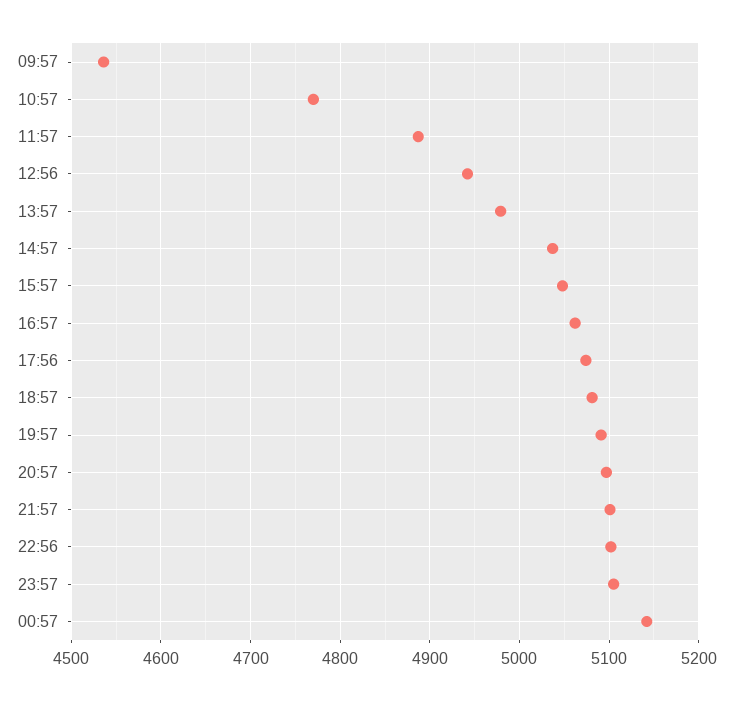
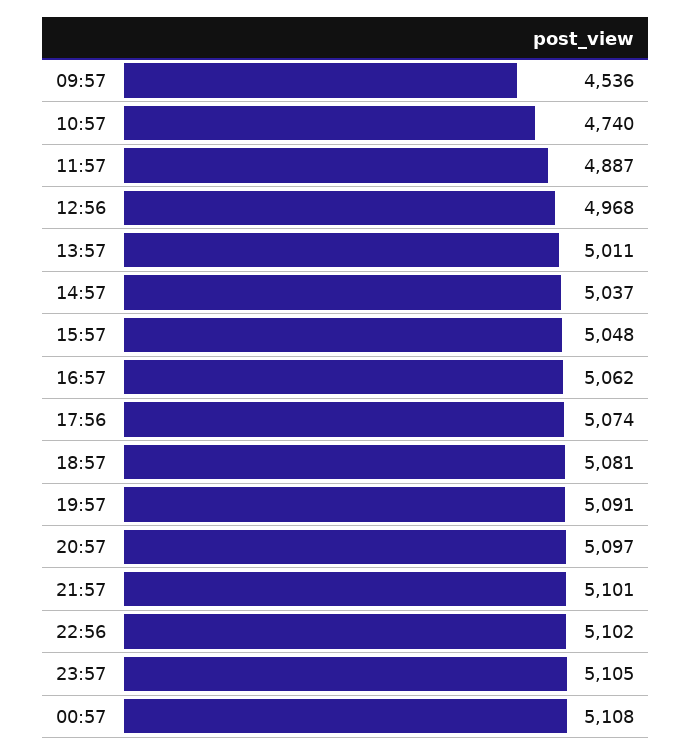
  {
    "09:57": 4536,
-   "10:57": 4770,
+   "10:57": 4740,
    "11:57": 4887,
-   "12:56": 4940,
+   "12:56": 4968,
-   "13:57": 4980,
+   "13:57": 5011,
    "14:57": 5037,
    "15:57": 5048,
    "16:57": 5062,
    "17:56": 5074,
    "18:57": 5081,
    "19:57": 5091,
    "20:57": 5097,
    "21:57": 5101,
    "22:56": 5102,
    "23:57": 5105,
-   "00:57": 5140
+   "00:57": 5108
  }

